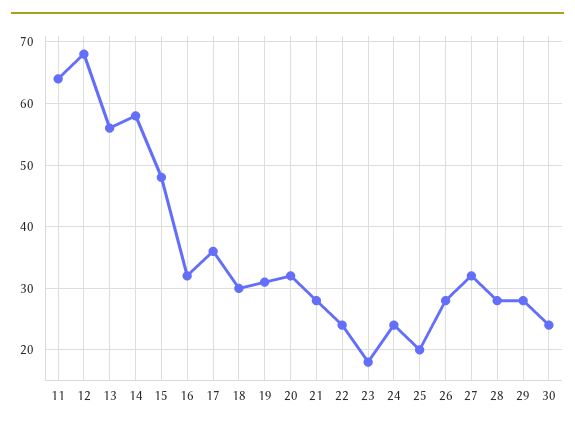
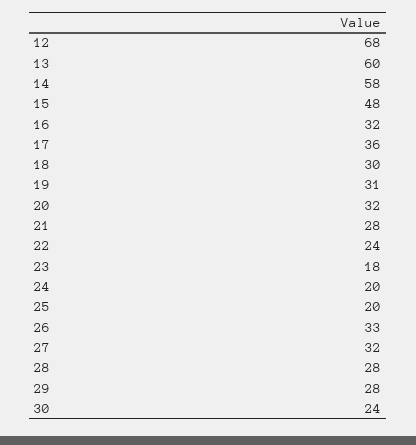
  {
-   "11": 64,
    "12": 68,
-   "13": 56,
+   "13": 60,
    "14": 58,
    "15": 48,
    "16": 32,
    "17": 36,
    "18": 30,
    "19": 31,
    "20": 32,
    "21": 28,
    "22": 24,
    "23": 18,
-   "24": 24,
+   "24": 20,
    "25": 20,
-   "26": 28,
+   "26": 33,
    "27": 32,
    "28": 28,
    "29": 28,
    "30": 24
  }

